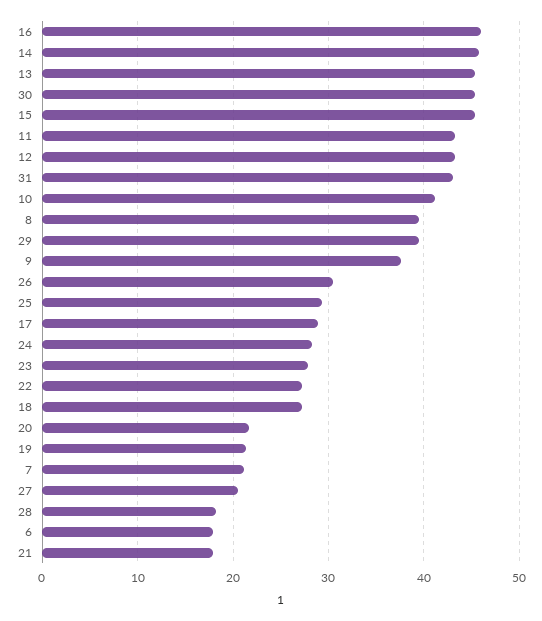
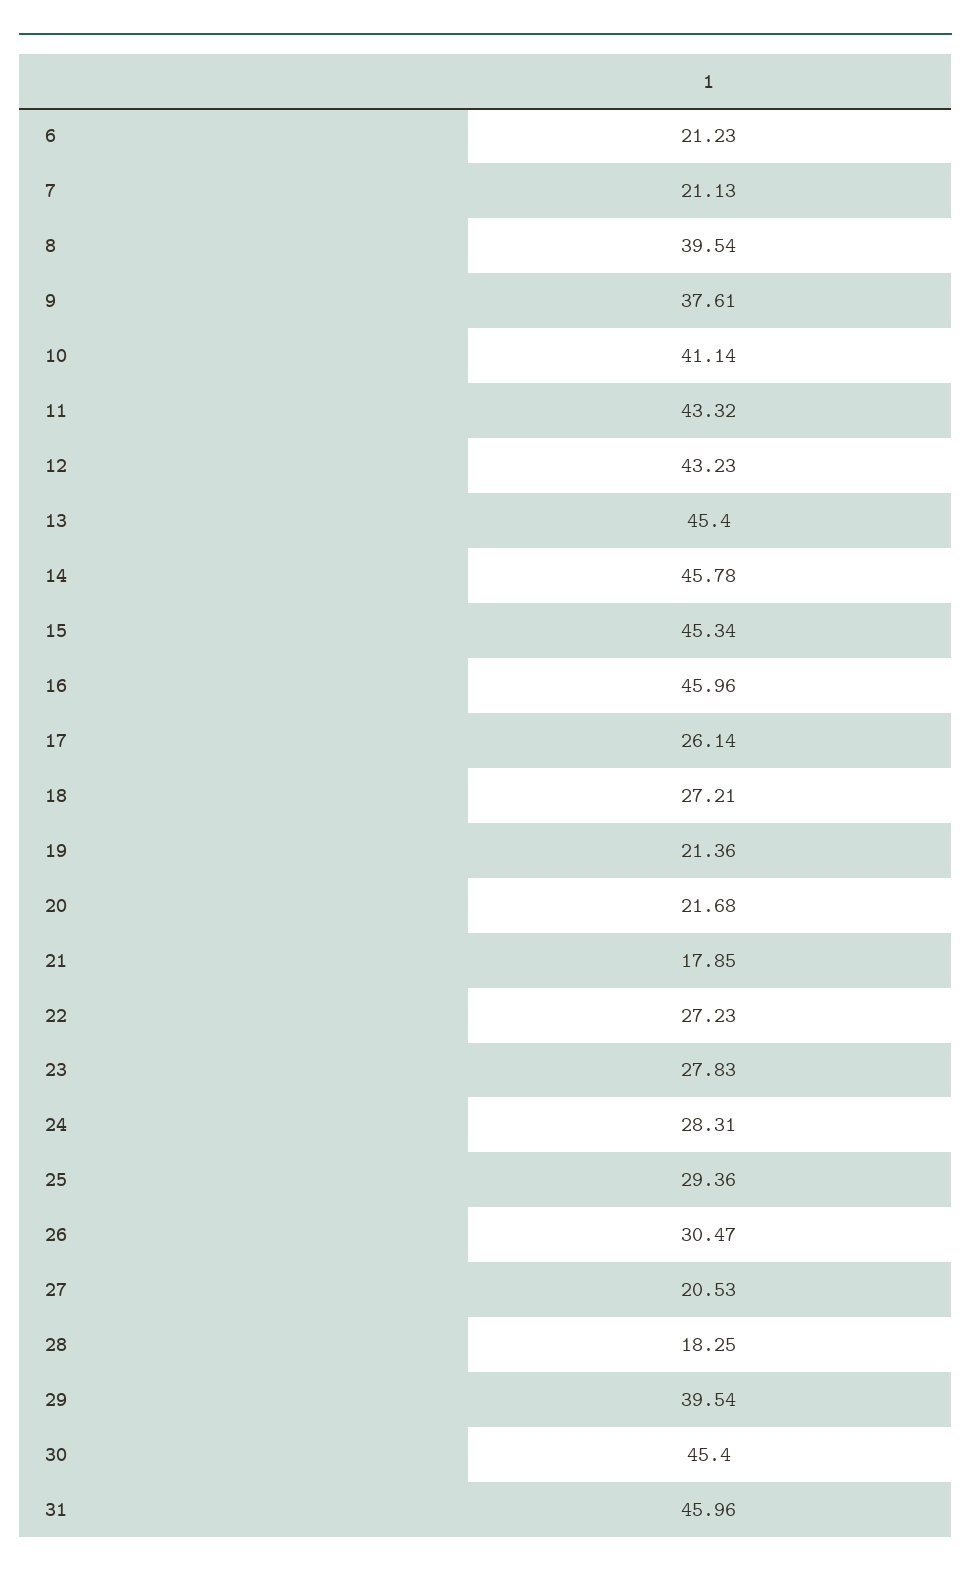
  {
    "16": 45.96,
    "14": 45.78,
    "13": 45.4,
    "30": 45.4,
    "15": 45.34,
    "11": 43.32,
    "12": 43.23,
-   "31": 43,
+   "31": 45.96,
    "10": 41.14,
    "8": 39.54,
    "29": 39.54,
    "9": 37.61,
    "26": 30.47,
    "25": 29.36,
-   "17": 29,
+   "17": 26.14,
    "24": 28.31,
    "23": 27.83,
    "22": 27.23,
    "18": 27.21,
    "20": 21.68,
    "19": 21.36,
    "7": 21.13,
    "27": 20.53,
    "28": 18.25,
-   "6": 18,
+   "6": 21.23,
    "21": 17.85
  }

